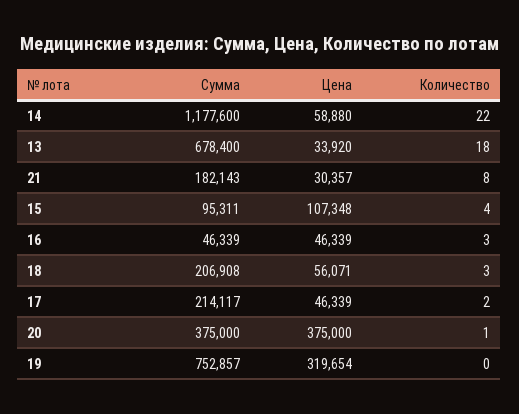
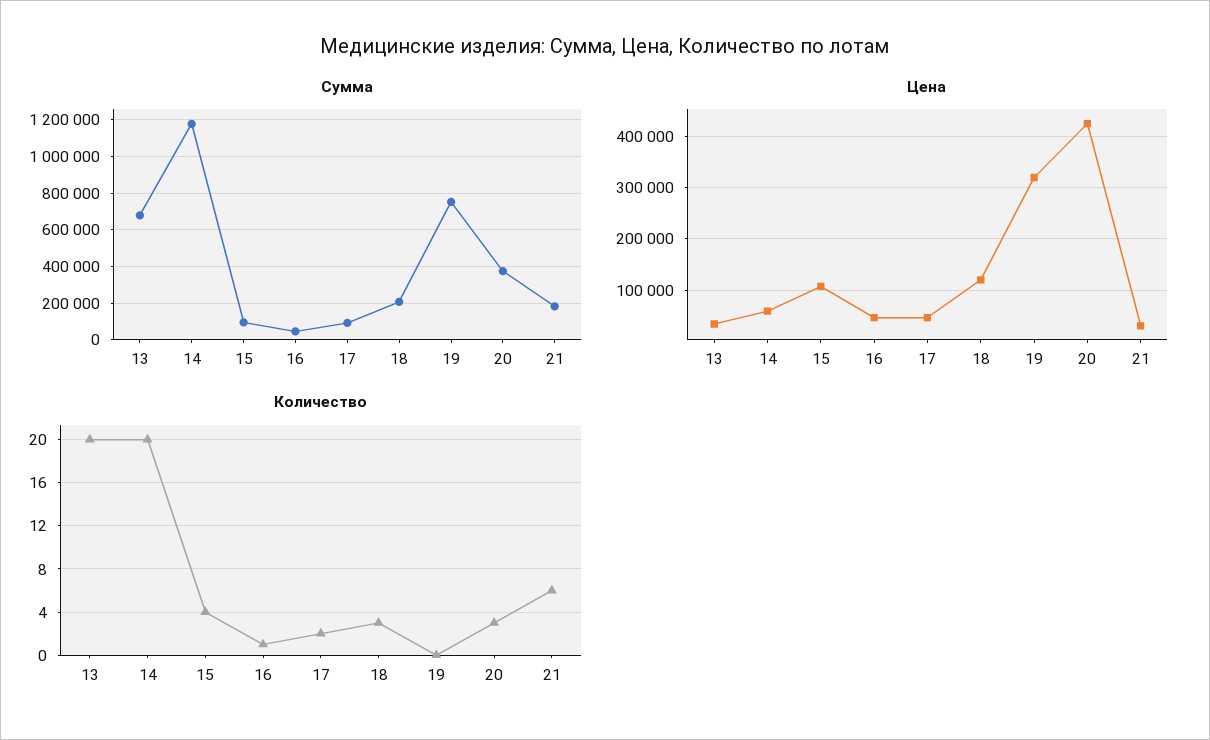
  {
    "Сумма": {
      "14": 1177600,
      "13": 678400,
      "21": 182143,
      "15": 95311,
      "16": 46339,
      "18": 206908,
-     "17": 214117,
+     "17": 100000,
      "20": 375000,
      "19": 752857
    },
    "Цена": {
      "14": 58880,
      "13": 33920,
      "21": 30357,
      "15": 107348,
      "16": 46339,
-     "18": 56071,
+     "18": 120000,
      "17": 46339,
-     "20": 375000,
+     "20": 420000,
      "19": 319654
    },
    "Количество": {
-     "14": 22,
+     "14": 20,
-     "13": 18,
+     "13": 20,
-     "21": 8,
+     "21": 6,
      "15": 4,
-     "16": 3,
+     "16": 1,
      "18": 3,
      "17": 2,
-     "20": 1,
+     "20": 3,
      "19": 0
    }
  }

